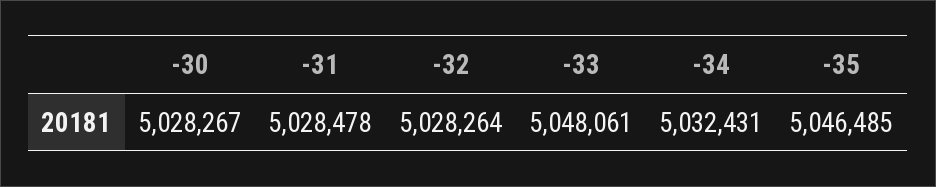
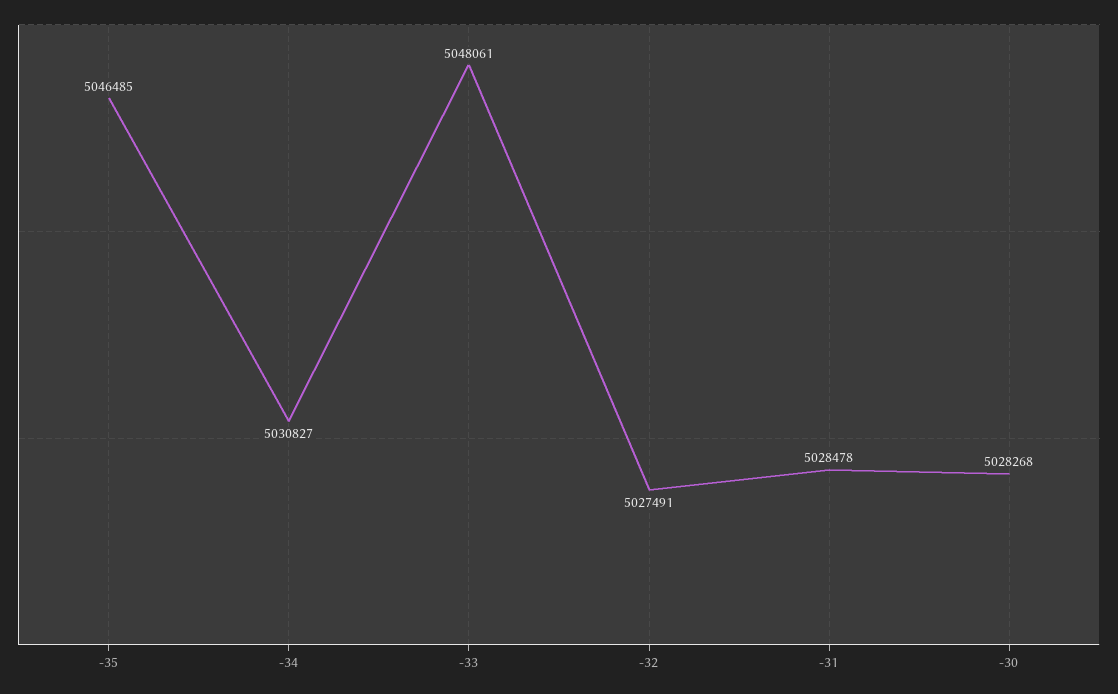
  {
-   "-30": 5028267,
+   "-30": 5028268,
    "-31": 5028478,
-   "-32": 5028264,
+   "-32": 5027491,
    "-33": 5048061,
-   "-34": 5032431,
+   "-34": 5030827,
    "-35": 5046485
  }

